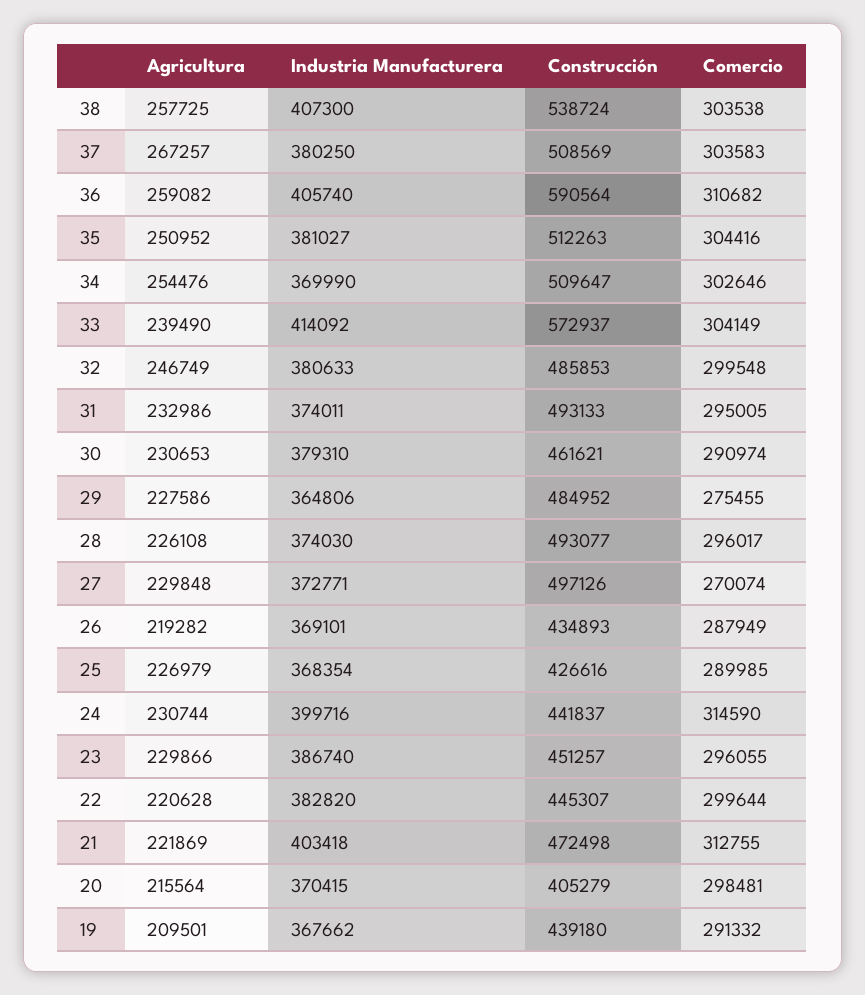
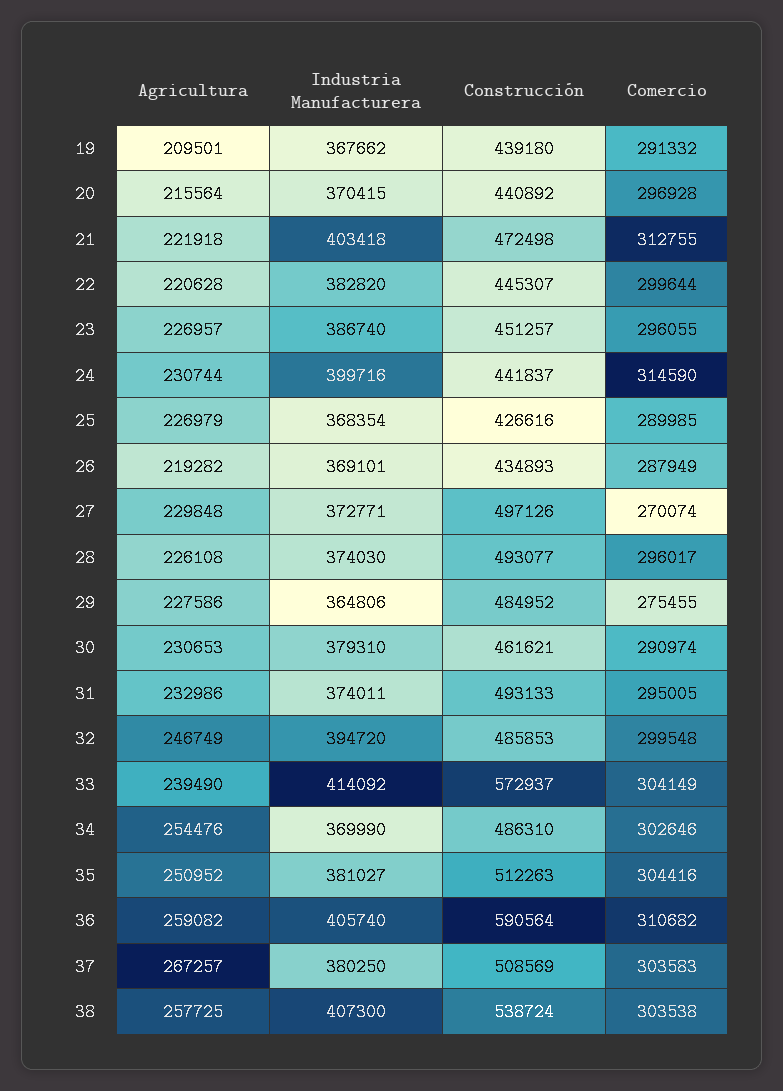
  {
    "Agricultura": {
      "38": 257725,
      "37": 267257,
      "36": 259082,
      "35": 250952,
      "34": 254476,
      "33": 239490,
      "32": 246749,
      "31": 232986,
      "30": 230653,
      "29": 227586,
      "28": 226108,
      "27": 229848,
      "26": 219282,
      "25": 226979,
      "24": 230744,
-     "23": 229866,
+     "23": 226957,
      "22": 220628,
-     "21": 221869,
+     "21": 221918,
      "20": 215564,
      "19": 209501
    },
    "Industria Manufacturera": {
      "38": 407300,
      "37": 380250,
      "36": 405740,
      "35": 381027,
      "34": 369990,
      "33": 414092,
-     "32": 380633,
+     "32": 394720,
      "31": 374011,
      "30": 379310,
      "29": 364806,
      "28": 374030,
      "27": 372771,
      "26": 369101,
      "25": 368354,
      "24": 399716,
      "23": 386740,
      "22": 382820,
      "21": 403418,
      "20": 370415,
      "19": 367662
    },
    "Construcción": {
      "38": 538724,
      "37": 508569,
      "36": 590564,
      "35": 512263,
-     "34": 509647,
+     "34": 486310,
      "33": 572937,
      "32": 485853,
      "31": 493133,
      "30": 461621,
      "29": 484952,
      "28": 493077,
      "27": 497126,
      "26": 434893,
      "25": 426616,
      "24": 441837,
      "23": 451257,
      "22": 445307,
      "21": 472498,
-     "20": 405279,
+     "20": 440892,
      "19": 439180
    },
    "Comercio": {
      "38": 303538,
      "37": 303583,
      "36": 310682,
      "35": 304416,
      "34": 302646,
      "33": 304149,
      "32": 299548,
      "31": 295005,
      "30": 290974,
      "29": 275455,
      "28": 296017,
      "27": 270074,
      "26": 287949,
      "25": 289985,
      "24": 314590,
      "23": 296055,
      "22": 299644,
      "21": 312755,
-     "20": 298481,
+     "20": 296928,
      "19": 291332
    }
  }

